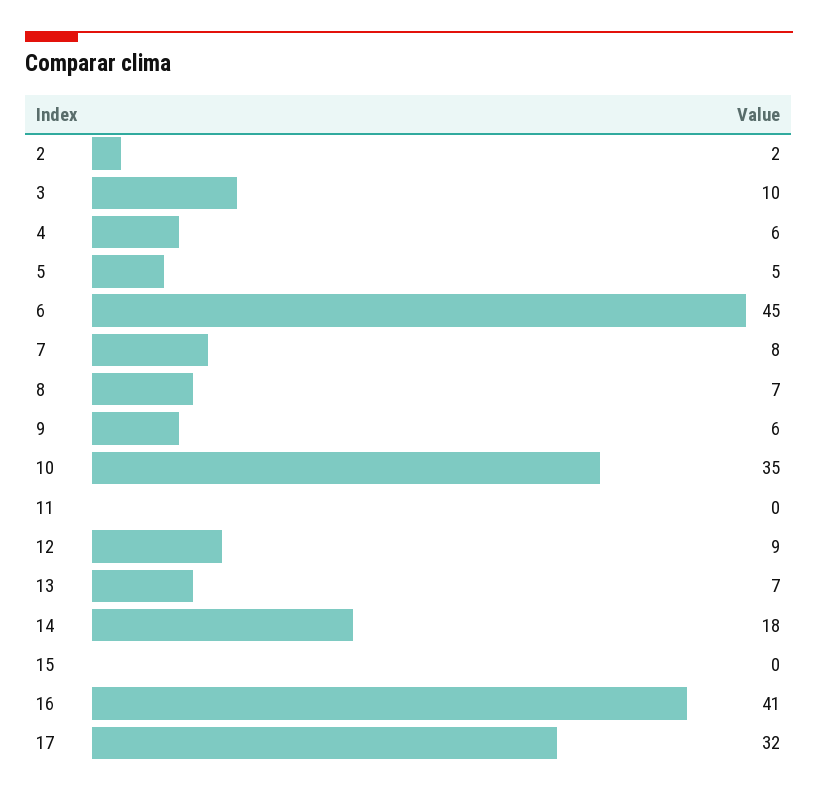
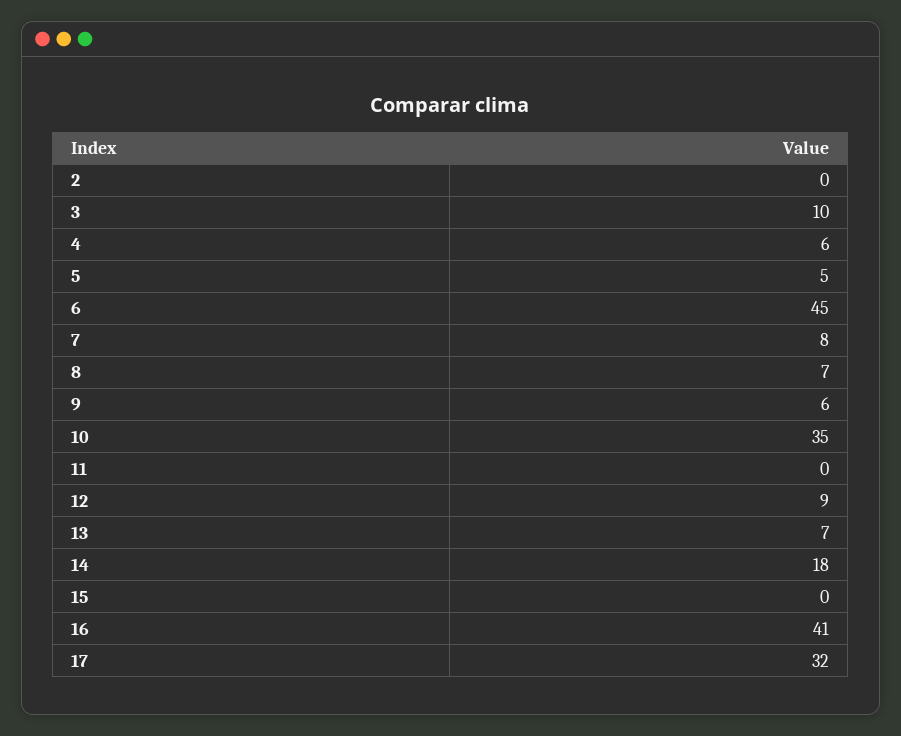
  {
-   "2": 2,
+   "2": 0,
    "3": 10,
    "4": 6,
    "5": 5,
    "6": 45,
    "7": 8,
    "8": 7,
    "9": 6,
    "10": 35,
    "11": 0,
    "12": 9,
    "13": 7,
    "14": 18,
    "15": 0,
    "16": 41,
    "17": 32
  }

